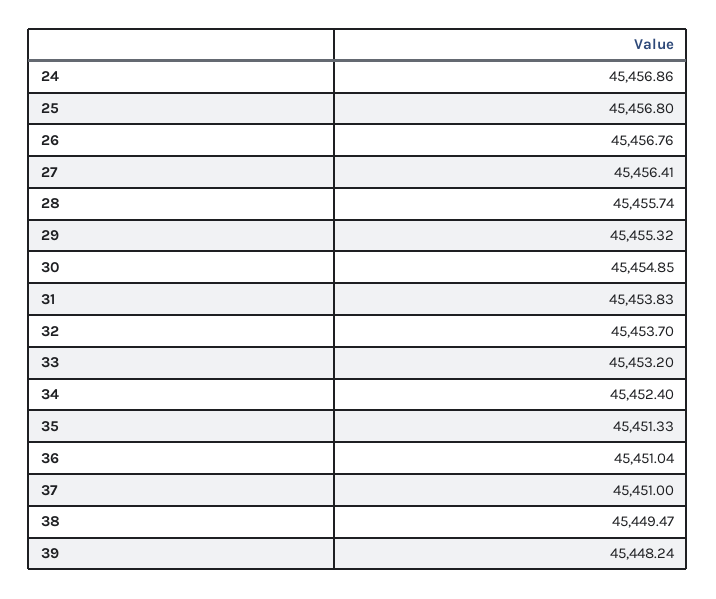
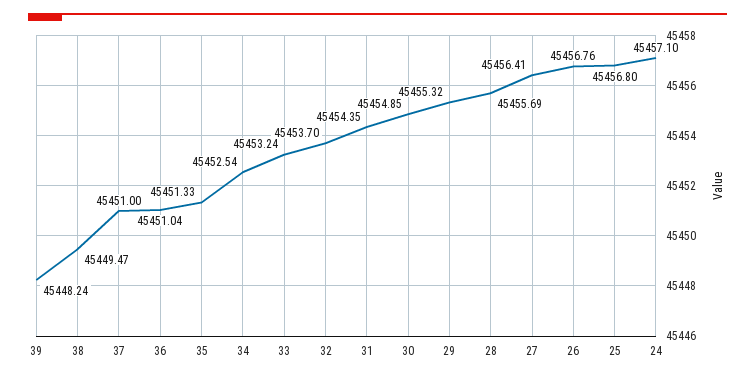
  {
-   "24": 45456.86,
+   "24": 45457.1,
    "25": 45456.8,
    "26": 45456.76,
    "27": 45456.41,
-   "28": 45455.74,
+   "28": 45455.69,
    "29": 45455.32,
    "30": 45454.85,
-   "31": 45453.83,
+   "31": 45454.35,
    "32": 45453.7,
-   "33": 45453.2,
+   "33": 45453.24,
-   "34": 45452.4,
+   "34": 45452.54,
    "35": 45451.33,
    "36": 45451.04,
    "37": 45451,
    "38": 45449.47,
    "39": 45448.24
  }

